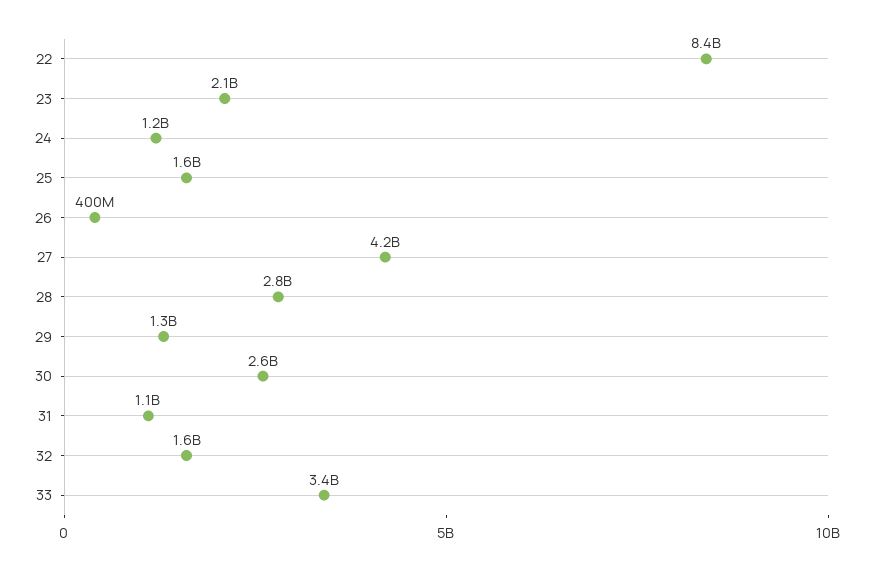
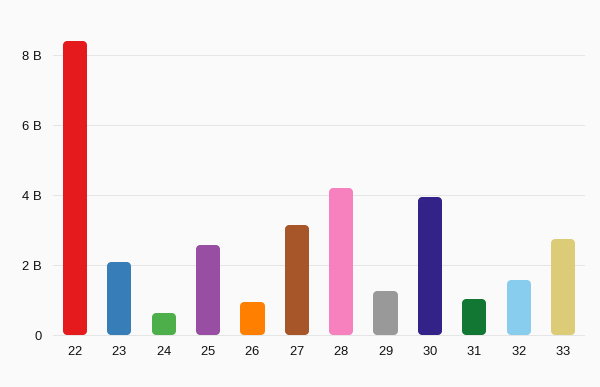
  {
    "22": 8400000000,
    "23": 2100000000,
-   "24": 1200000000,
+   "24": 600000000,
-   "25": 1600000000,
+   "25": 2600000000,
-   "26": 400000000,
+   "26": 1000000000,
-   "27": 4200000000,
+   "27": 3200000000,
-   "28": 2800000000,
+   "28": 4200000000,
    "29": 1300000000,
-   "30": 2600000000,
+   "30": 4000000000,
    "31": 1100000000,
    "32": 1600000000,
-   "33": 3400000000
+   "33": 2800000000
  }

